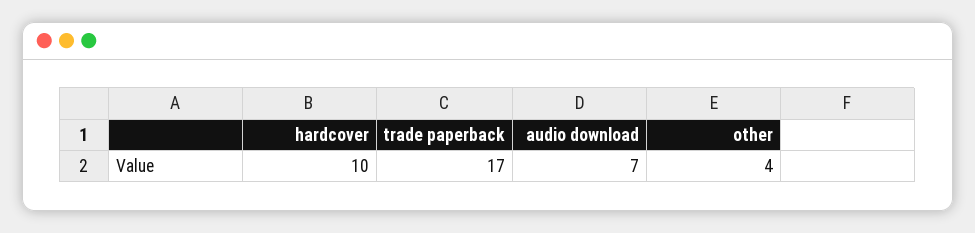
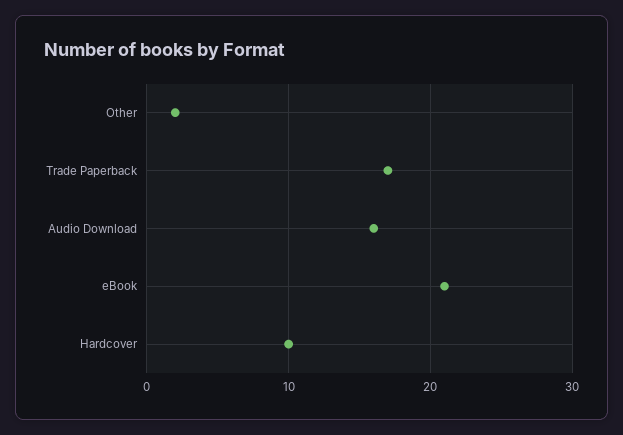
  {
    "hardcover": 10,
    "trade paperback": 17,
-   "audio download": 7,
+   "audio download": 16,
-   "other": 4
+   "other": 2,
+   "eBook": 21
  }

